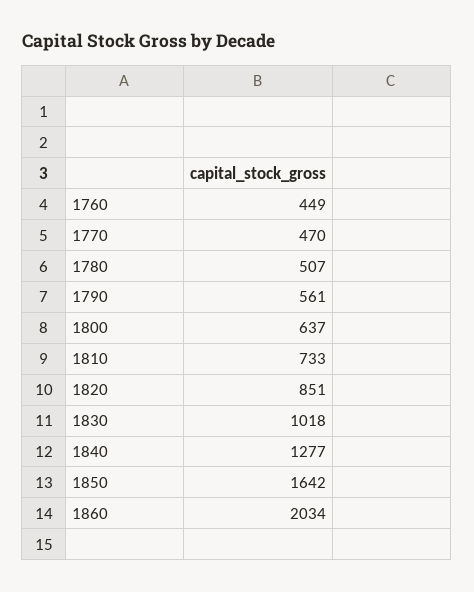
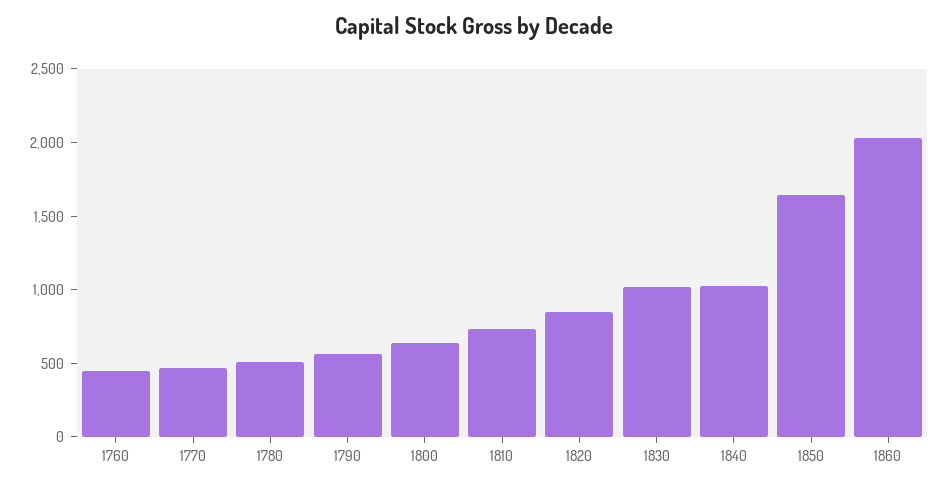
  {
    "1760": 449,
    "1770": 470,
    "1780": 507,
    "1790": 561,
    "1800": 637,
    "1810": 733,
    "1820": 851,
    "1830": 1018,
-   "1840": 1277,
+   "1840": 1000,
    "1850": 1642,
    "1860": 2034
  }

